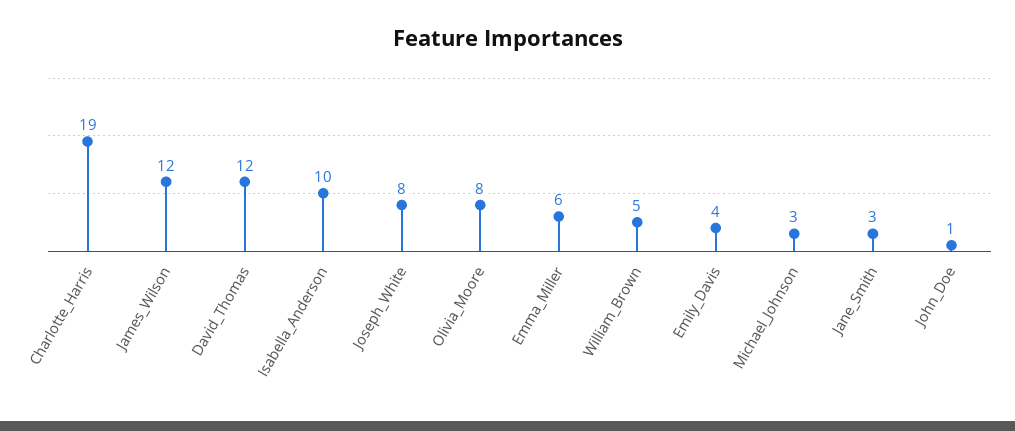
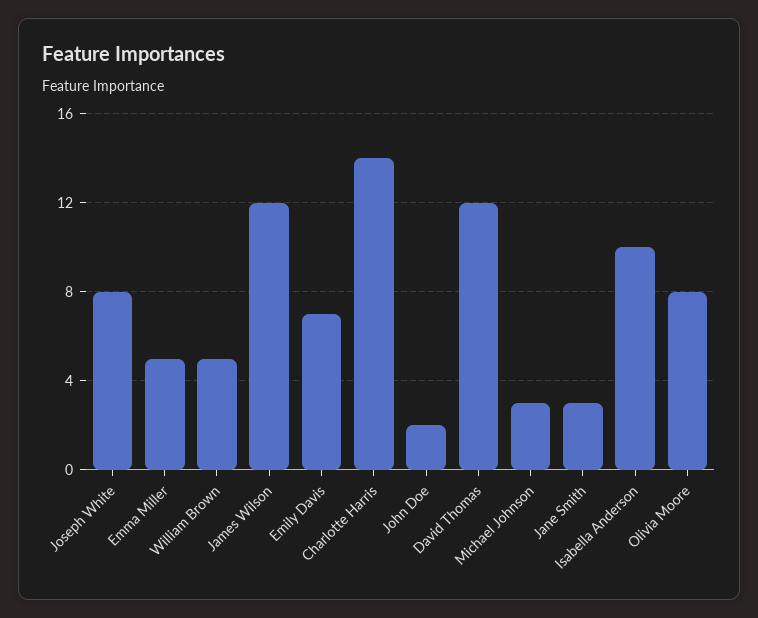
  {
-   "Charlotte_Harris": 19,
+   "Charlotte_Harris": 14,
    "James_Wilson": 12,
    "David_Thomas": 12,
    "Isabella_Anderson": 10,
    "Joseph_White": 8,
    "Olivia_Moore": 8,
-   "Emma_Miller": 6,
+   "Emma_Miller": 5,
    "William_Brown": 5,
-   "Emily_Davis": 4,
+   "Emily_Davis": 7,
    "Michael_Johnson": 3,
    "Jane_Smith": 3,
-   "John_Doe": 1
+   "John_Doe": 2
  }

